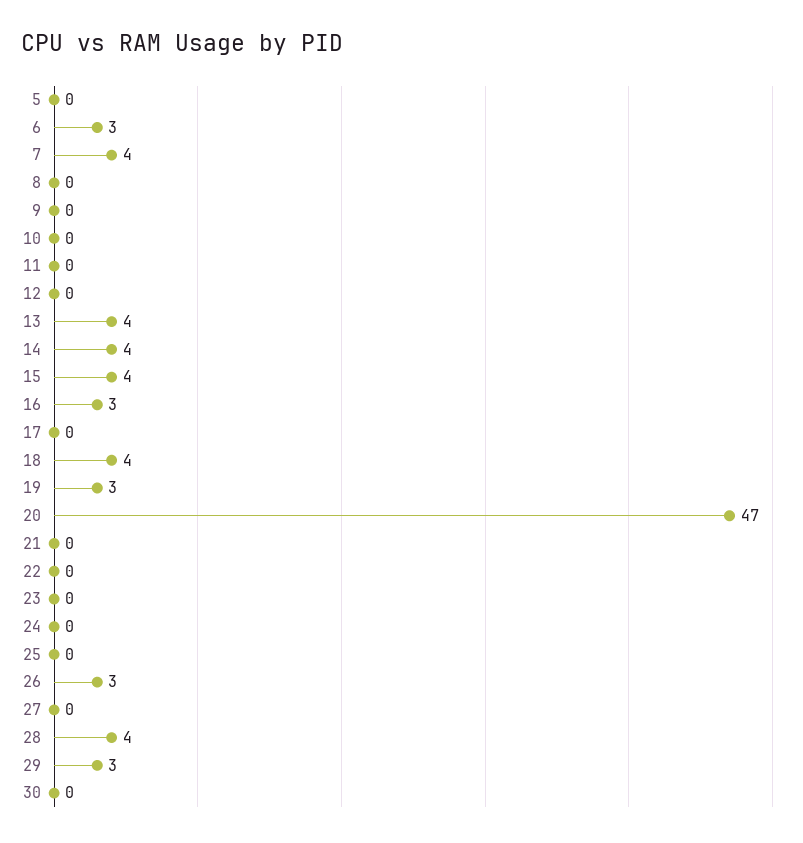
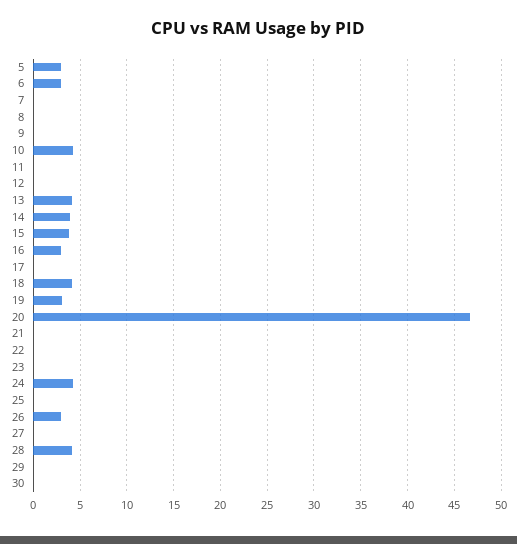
  {
-   "5": 0,
+   "5": 3,
    "6": 3,
-   "7": 4,
+   "7": 0,
    "8": 0,
    "9": 0,
-   "10": 0,
+   "10": 4,
    "11": 0,
    "12": 0,
    "13": 4,
    "14": 4,
    "15": 4,
    "16": 3,
    "17": 0,
    "18": 4,
    "19": 3,
    "20": 47,
    "21": 0,
    "22": 0,
    "23": 0,
-   "24": 0,
+   "24": 4,
    "25": 0,
    "26": 3,
    "27": 0,
    "28": 4,
-   "29": 3,
+   "29": 0,
    "30": 0
  }

